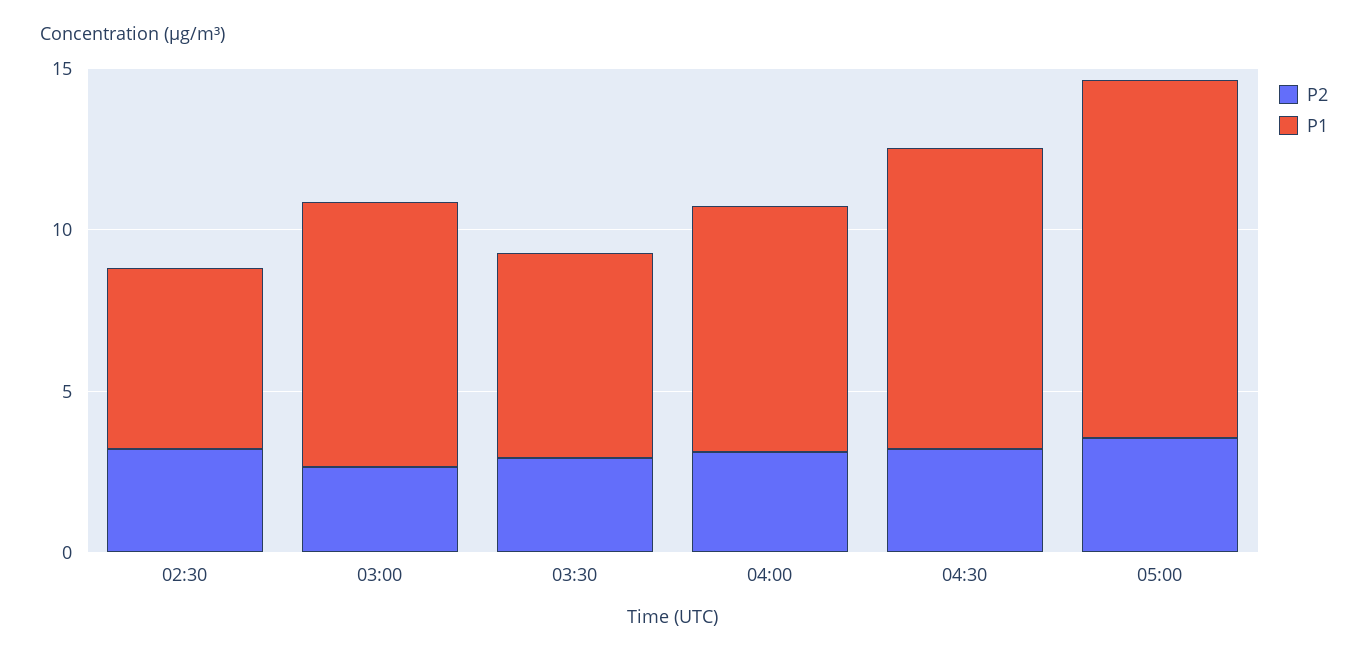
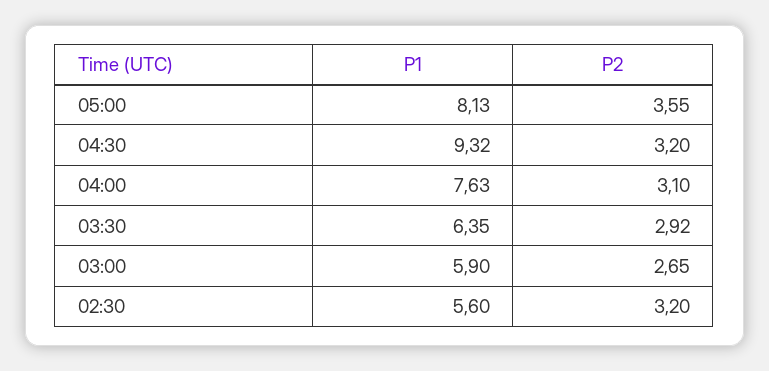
  {
    "P2": {
      "02:30": 3.2,
      "03:00": 2.65,
      "03:30": 2.92,
      "04:00": 3.1,
      "04:30": 3.2,
      "05:00": 3.55
    },
    "P1": {
      "02:30": 5.6,
-     "03:00": 8,
+     "03:00": 5.9,
      "03:30": 6.35,
      "04:00": 7.63,
      "04:30": 9.32,
-     "05:00": 11
+     "05:00": 8.13
    }
  }

